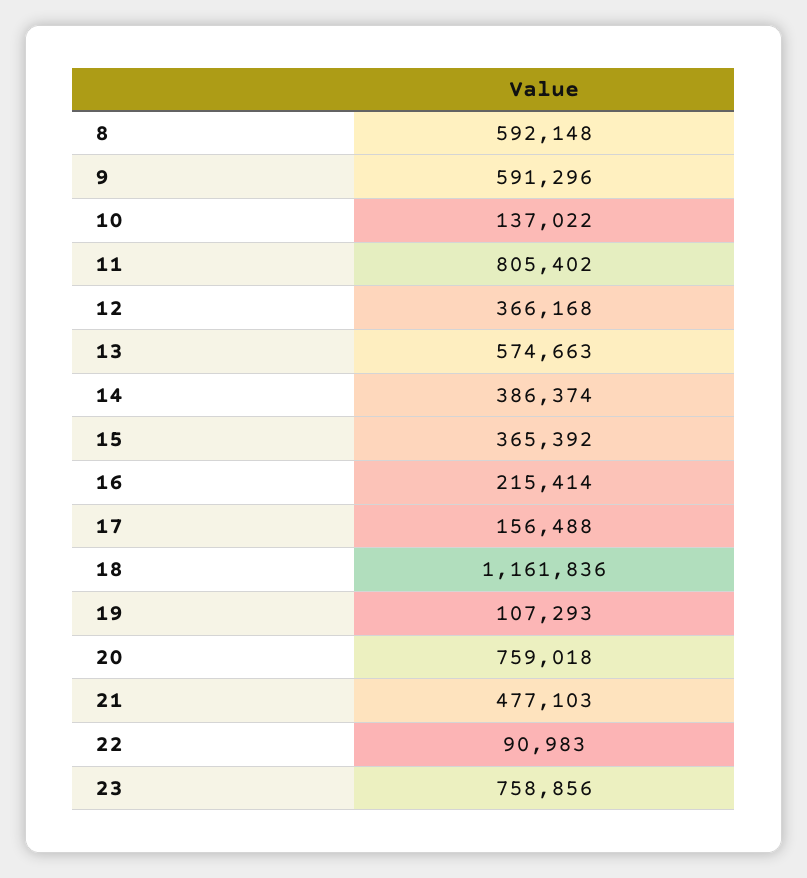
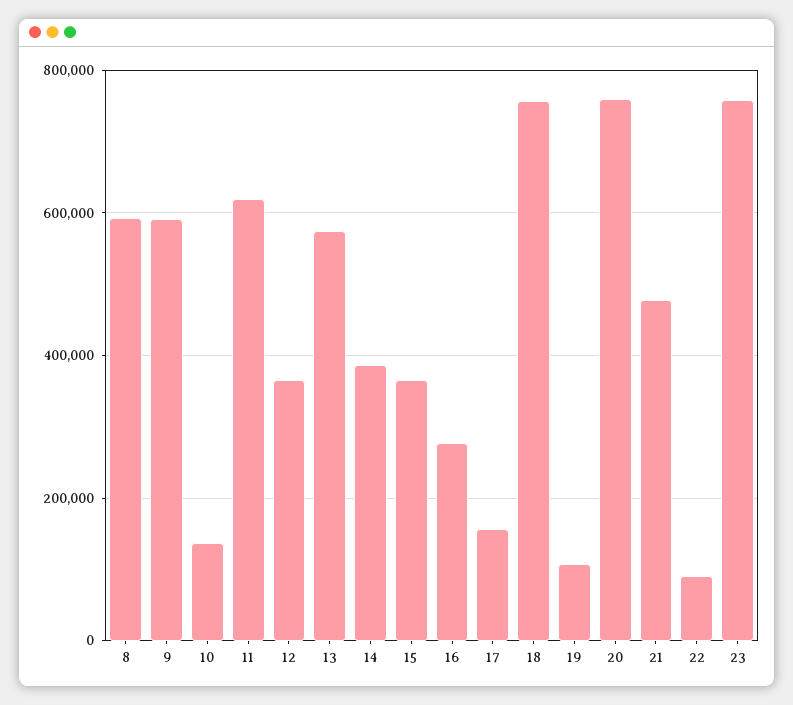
  {
    "8": 592148,
    "9": 591296,
    "10": 137022,
-   "11": 805402,
+   "11": 620000,
    "12": 366168,
    "13": 574663,
    "14": 386374,
    "15": 365392,
-   "16": 215414,
+   "16": 280000,
    "17": 156488,
-   "18": 1161836,
+   "18": 760000,
    "19": 107293,
    "20": 759018,
    "21": 477103,
    "22": 90983,
    "23": 758856
  }

